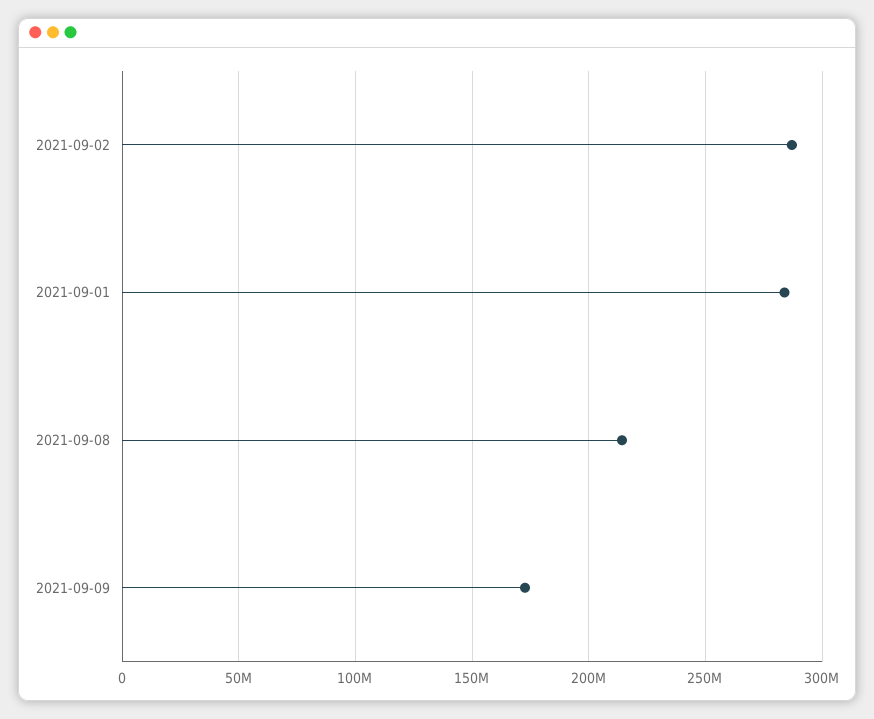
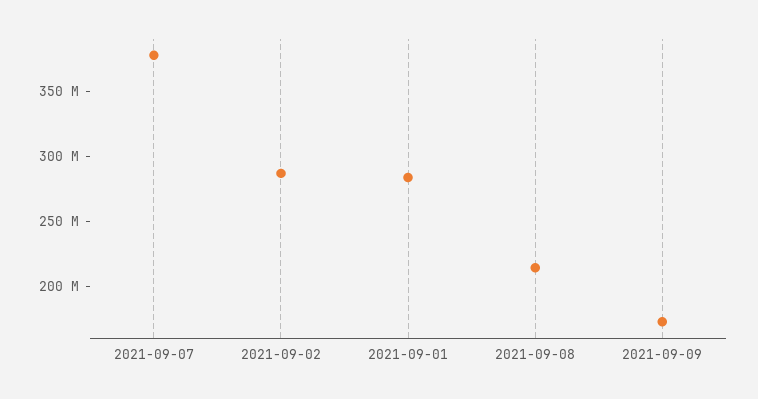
  {
    "2021-09-02": 285000000,
    "2021-09-01": 285000000,
    "2021-09-08": 215000000,
-   "2021-09-09": 175000000
+   "2021-09-09": 175000000,
+   "2021-09-07": 380000000
  }

